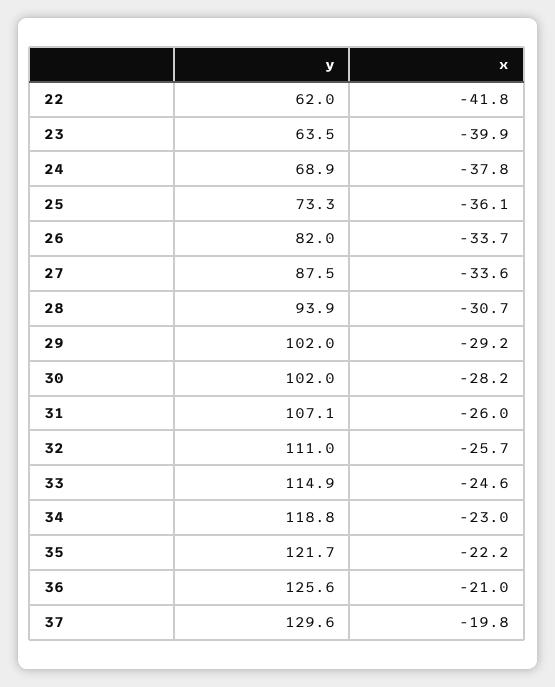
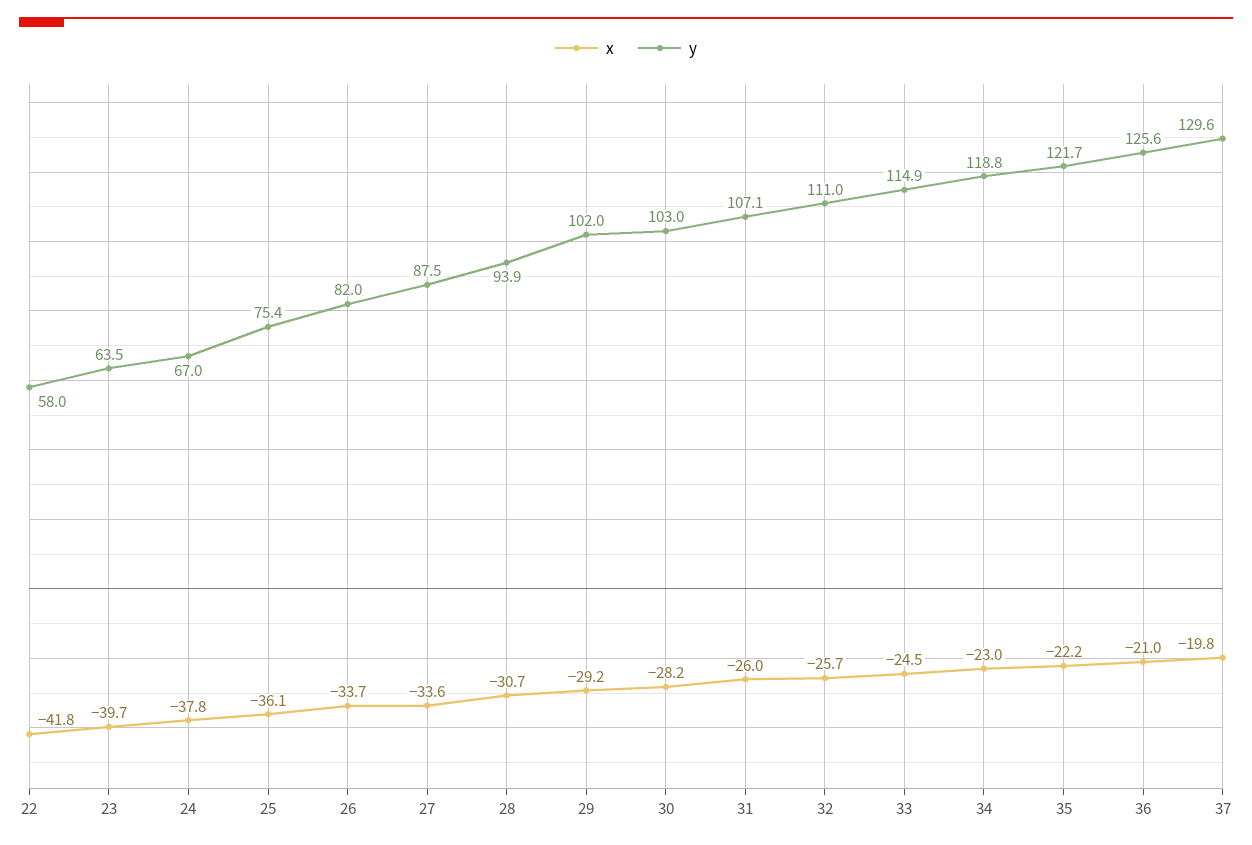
  {
    "y": {
-     "22": 62,
+     "22": 58,
      "23": 63.5,
-     "24": 68.9,
+     "24": 67,
-     "25": 73.3,
+     "25": 75.4,
      "26": 82,
      "27": 87.5,
      "28": 93.9,
      "29": 102,
-     "30": 102,
+     "30": 103,
      "31": 107.1,
      "32": 111,
      "33": 114.9,
      "34": 118.8,
      "35": 121.7,
      "36": 125.6,
      "37": 129.6
    },
    "x": {
      "22": -41.8,
-     "23": -39.9,
+     "23": -39.7,
      "24": -37.8,
      "25": -36.1,
      "26": -33.7,
      "27": -33.6,
      "28": -30.7,
      "29": -29.2,
      "30": -28.2,
      "31": -26,
      "32": -25.7,
-     "33": -24.6,
+     "33": -24.5,
      "34": -23,
      "35": -22.2,
      "36": -21,
      "37": -19.8
    }
  }

